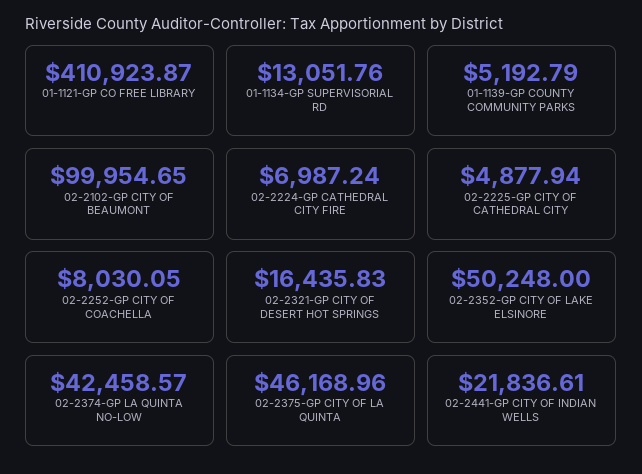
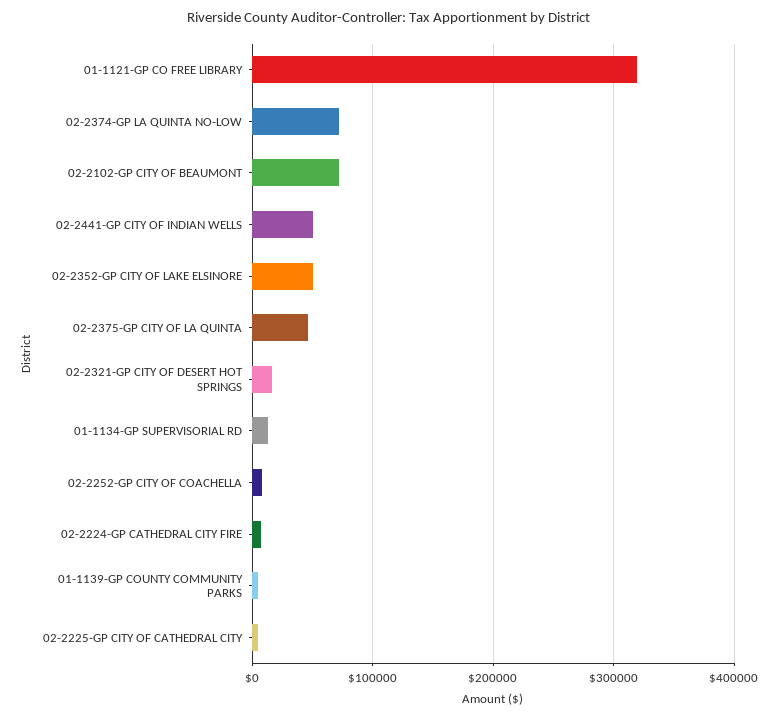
  {
-   "01-1121-GP CO FREE LIBRARY": 410923.87,
+   "01-1121-GP CO FREE LIBRARY": 320000,
    "01-1134-GP SUPERVISORIAL RD": 13051.76,
    "01-1139-GP COUNTY COMMUNITY PARKS": 5192.79,
-   "02-2102-GP CITY OF BEAUMONT": 99954.65,
+   "02-2102-GP CITY OF BEAUMONT": 70000,
    "02-2224-GP CATHEDRAL CITY FIRE": 6987.24,
    "02-2225-GP CITY OF CATHEDRAL CITY": 4877.94,
    "02-2252-GP CITY OF COACHELLA": 8030.05,
    "02-2321-GP CITY OF DESERT HOT SPRINGS": 16435.83,
    "02-2352-GP CITY OF LAKE ELSINORE": 50248,
-   "02-2374-GP LA QUINTA NO-LOW": 42458.57,
+   "02-2374-GP LA QUINTA NO-LOW": 70000,
    "02-2375-GP CITY OF LA QUINTA": 46168.96,
-   "02-2441-GP CITY OF INDIAN WELLS": 21836.61
+   "02-2441-GP CITY OF INDIAN WELLS": 50000
  }

